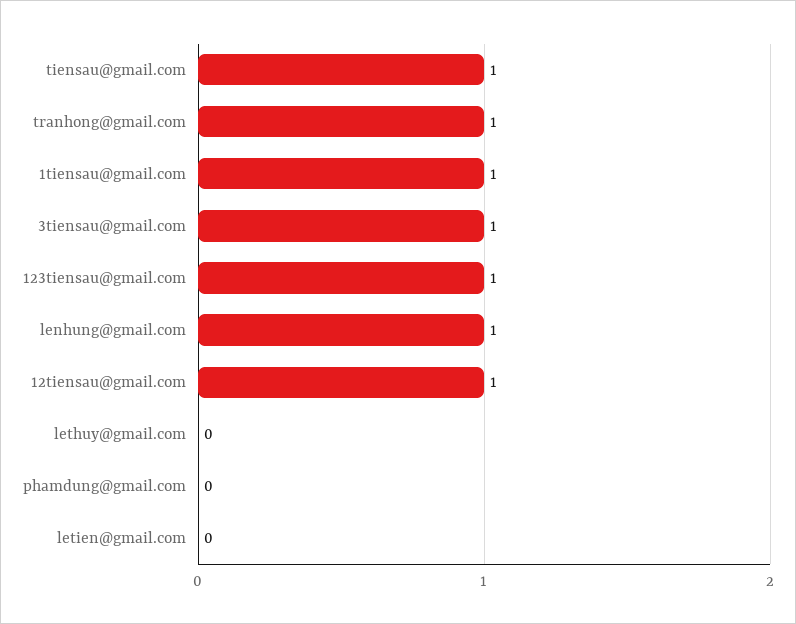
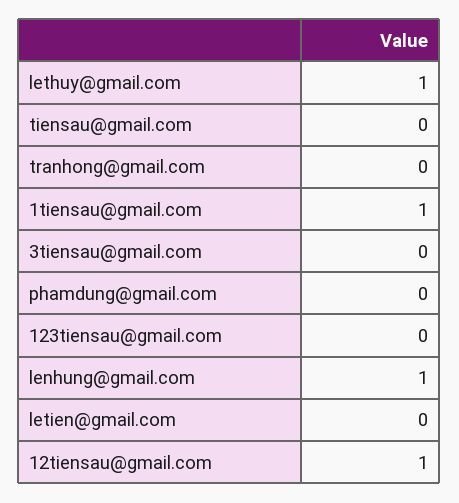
  {
-   "tiensau@gmail.com": 1,
+   "tiensau@gmail.com": 0,
-   "tranhong@gmail.com": 1,
+   "tranhong@gmail.com": 0,
    "1tiensau@gmail.com": 1,
-   "3tiensau@gmail.com": 1,
+   "3tiensau@gmail.com": 0,
-   "123tiensau@gmail.com": 1,
+   "123tiensau@gmail.com": 0,
    "lenhung@gmail.com": 1,
    "12tiensau@gmail.com": 1,
-   "lethuy@gmail.com": 0,
+   "lethuy@gmail.com": 1,
    "phamdung@gmail.com": 0,
    "letien@gmail.com": 0
  }

